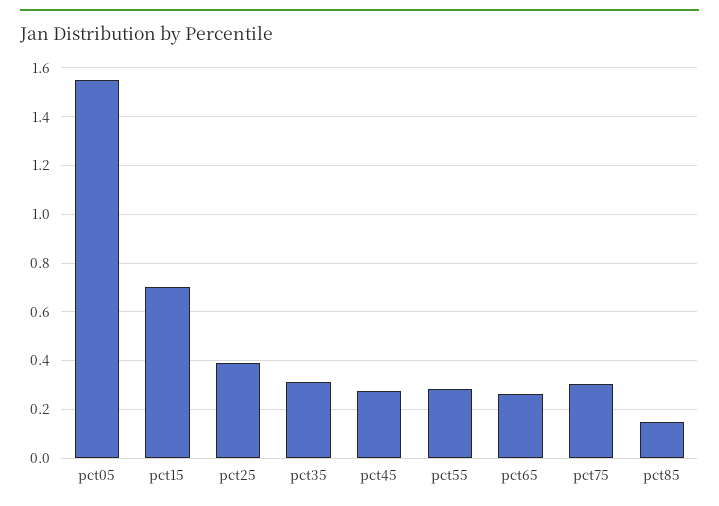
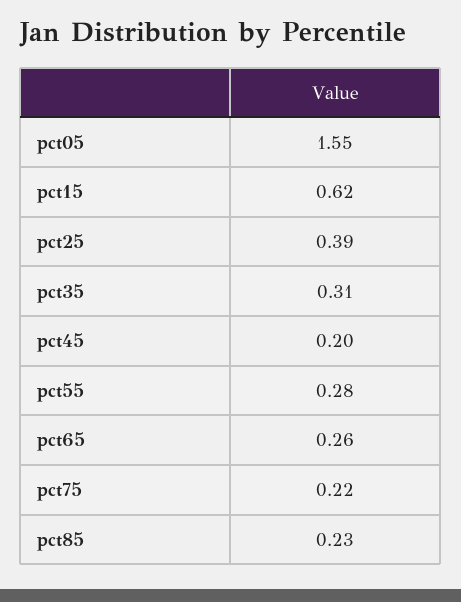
  {
    "pct05": 1.55,
-   "pct15": 0.7,
+   "pct15": 0.62,
    "pct25": 0.39,
    "pct35": 0.31,
-   "pct45": 0.275,
+   "pct45": 0.2,
    "pct55": 0.28,
    "pct65": 0.26,
-   "pct75": 0.3,
+   "pct75": 0.22,
-   "pct85": 0.15
+   "pct85": 0.23
  }

